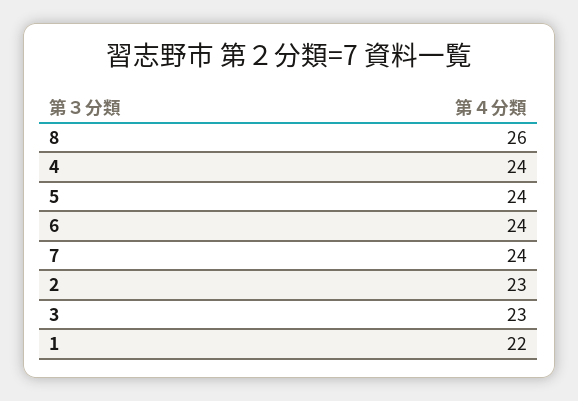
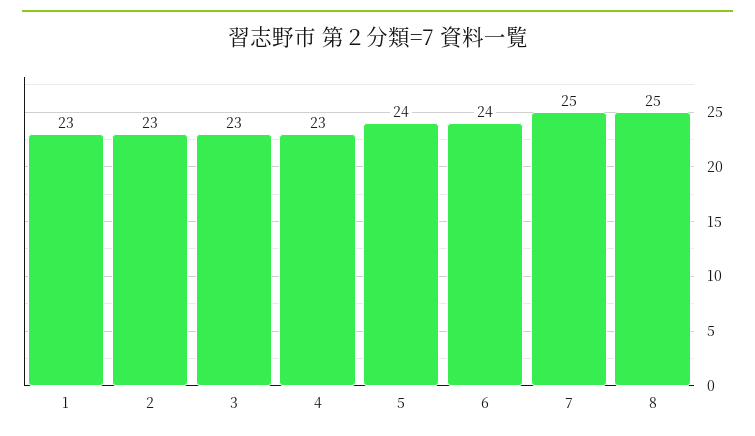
  {
-   "8": 26,
+   "8": 25,
-   "4": 24,
+   "4": 23,
    "5": 24,
    "6": 24,
-   "7": 24,
+   "7": 25,
    "2": 23,
    "3": 23,
-   "1": 22
+   "1": 23
  }

